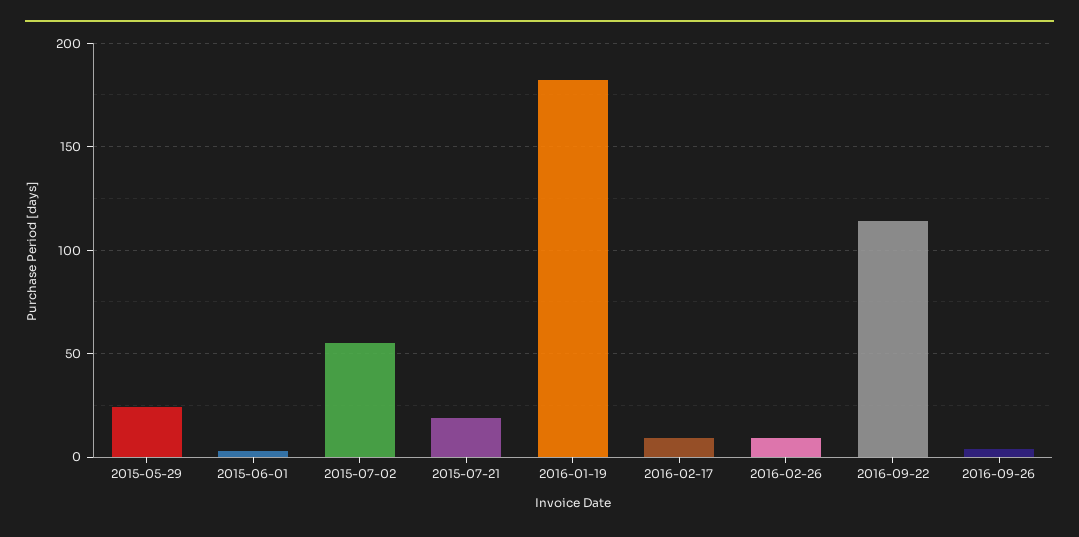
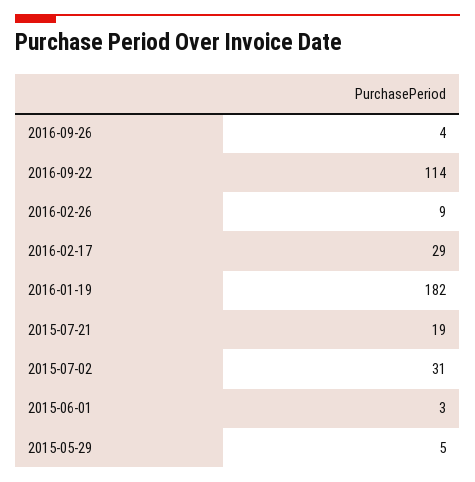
  {
-   "2015-05-29": 25,
+   "2015-05-29": 5,
    "2015-06-01": 3,
-   "2015-07-02": 55,
+   "2015-07-02": 31,
    "2015-07-21": 19,
    "2016-01-19": 182,
-   "2016-02-17": 10,
+   "2016-02-17": 29,
    "2016-02-26": 9,
    "2016-09-22": 114,
    "2016-09-26": 4
  }

